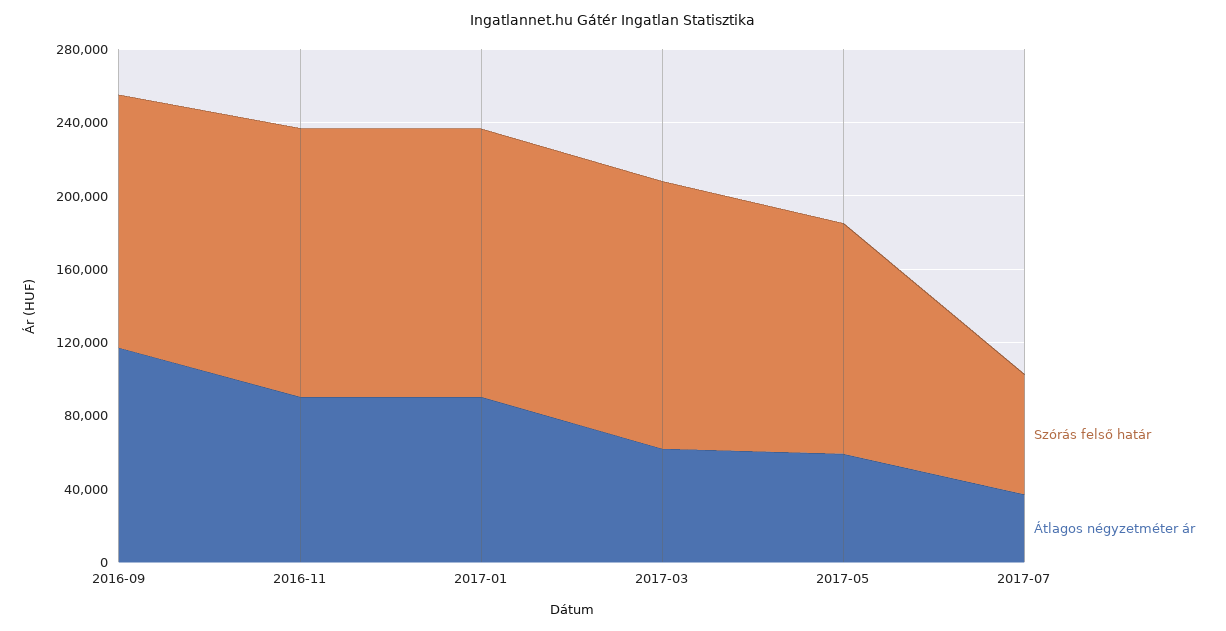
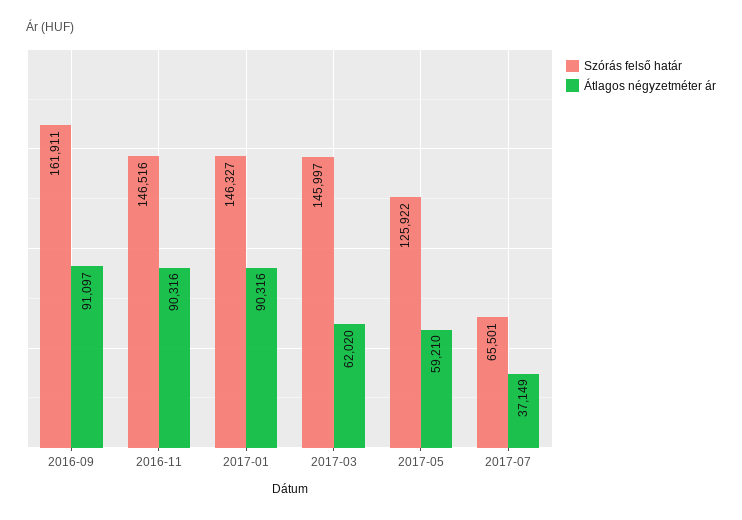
  {
    "Szórás felső határ": {
-     "2016-09": 140000,
+     "2016-09": 161911,
      "2016-11": 146516,
      "2017-01": 146327,
      "2017-03": 145997,
      "2017-05": 125922,
      "2017-07": 65501
    },
    "Átlagos négyzetméter ár": {
-     "2016-09": 120000,
+     "2016-09": 91097,
      "2016-11": 90316,
      "2017-01": 90316,
      "2017-03": 62020,
      "2017-05": 59210,
      "2017-07": 37149
    }
  }

